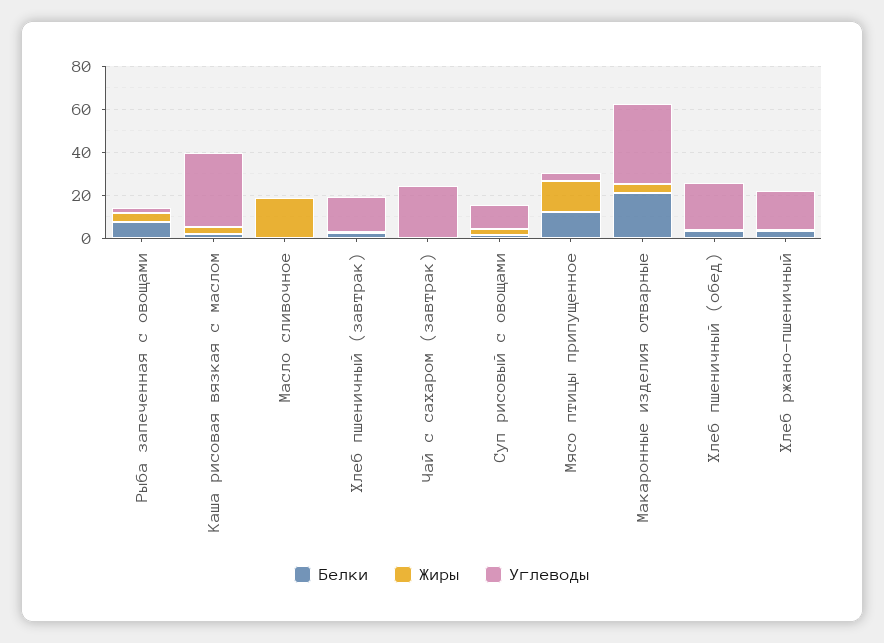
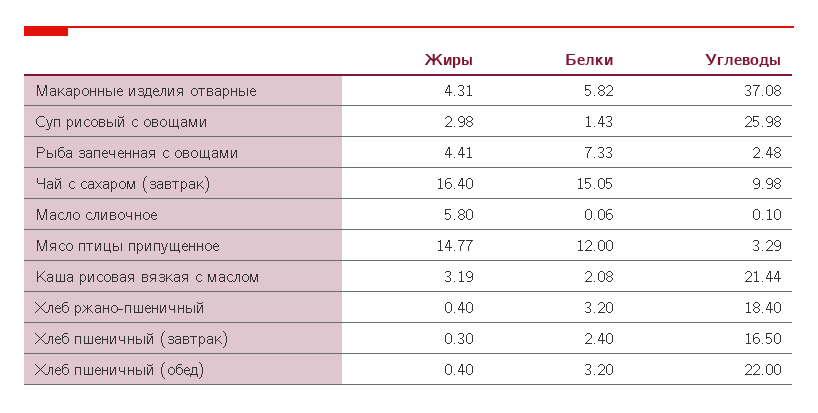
  {
    "Белки": {
      "Рыба запеченная с овощами": 7.33,
      "Каша рисовая вязкая с маслом": 2.08,
      "Масло сливочное": 0.06,
      "Хлеб пшеничный (завтрак)": 2.4,
-     "Чай с сахаром (завтрак)": 0,
+     "Чай с сахаром (завтрак)": 15.05,
      "Суп рисовый с овощами": 1.43,
      "Мясо птицы припущенное": 12,
-     "Макаронные изделия отварные": 20,
+     "Макаронные изделия отварные": 5.82,
      "Хлеб пшеничный (обед)": 3.2,
      "Хлеб ржано-пшеничный": 3.2
    },
    "Жиры": {
      "Рыба запеченная с овощами": 4.41,
      "Каша рисовая вязкая с маслом": 3.19,
-     "Масло сливочное": 20,
+     "Масло сливочное": 5.8,
      "Хлеб пшеничный (завтрак)": 0.3,
-     "Чай с сахаром (завтрак)": 0,
+     "Чай с сахаром (завтрак)": 16.4,
      "Суп рисовый с овощами": 2.98,
      "Мясо птицы припущенное": 14.77,
      "Макаронные изделия отварные": 4.31,
      "Хлеб пшеничный (обед)": 0.4,
      "Хлеб ржано-пшеничный": 0.4
    },
    "Углеводы": {
      "Рыба запеченная с овощами": 2.48,
-     "Каша рисовая вязкая с маслом": 35,
+     "Каша рисовая вязкая с маслом": 21.44,
      "Масло сливочное": 0.1,
      "Хлеб пшеничный (завтрак)": 16.5,
-     "Чай с сахаром (завтрак)": 25,
+     "Чай с сахаром (завтрак)": 9.98,
-     "Суп рисовый с овощами": 10,
+     "Суп рисовый с овощами": 25.98,
      "Мясо птицы припущенное": 3.29,
      "Макаронные изделия отварные": 37.08,
      "Хлеб пшеничный (обед)": 22,
      "Хлеб ржано-пшеничный": 18.4
    }
  }

